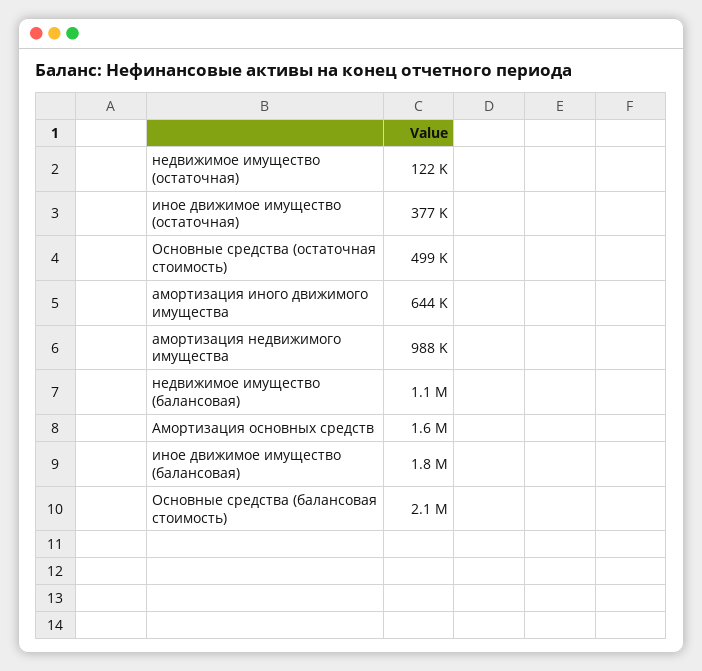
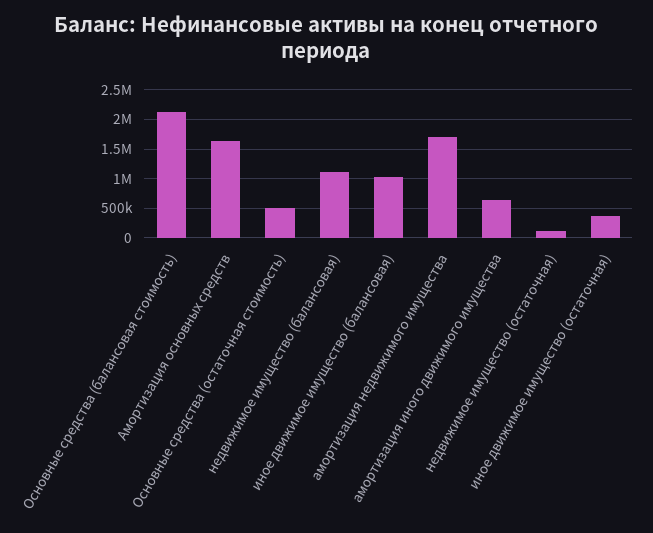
  {
    "недвижимое имущество (остаточная)": 122000,
    "иное движимое имущество (остаточная)": 377000,
    "Основные средства (остаточная стоимость)": 499000,
    "амортизация иного движимого имущества": 644000,
-   "амортизация недвижимого имущества": 988000,
+   "амортизация недвижимого имущества": 1750000,
    "недвижимое имущество (балансовая)": 1100000,
    "Амортизация основных средств": 1600000,
-   "иное движимое имущество (балансовая)": 1800000,
+   "иное движимое имущество (балансовая)": 1000000,
    "Основные средства (балансовая стоимость)": 2100000
  }

